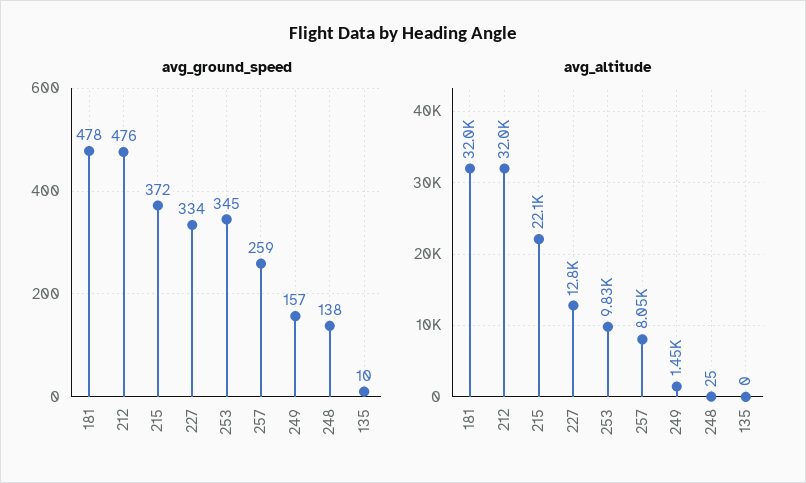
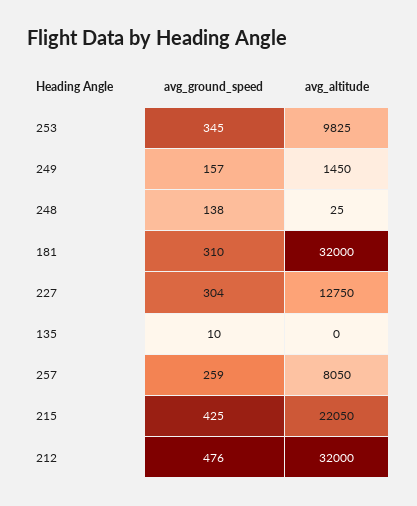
  {
    "avg_ground_speed": {
-     "181": 478,
+     "181": 310,
      "212": 476,
-     "215": 372,
+     "215": 425,
-     "227": 334,
+     "227": 304,
      "253": 345,
      "257": 259,
      "249": 157,
      "248": 138,
      "135": 10
    },
    "avg_altitude": {
      "181": 32000,
      "212": 32000,
      "215": 22050,
      "227": 12750,
      "253": 9825,
      "257": 8050,
      "249": 1450,
      "248": 25,
      "135": 0
    }
  }

